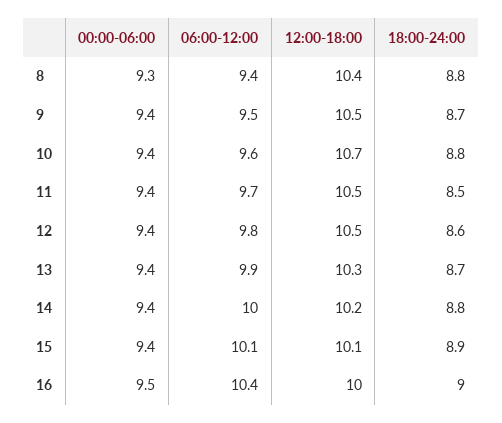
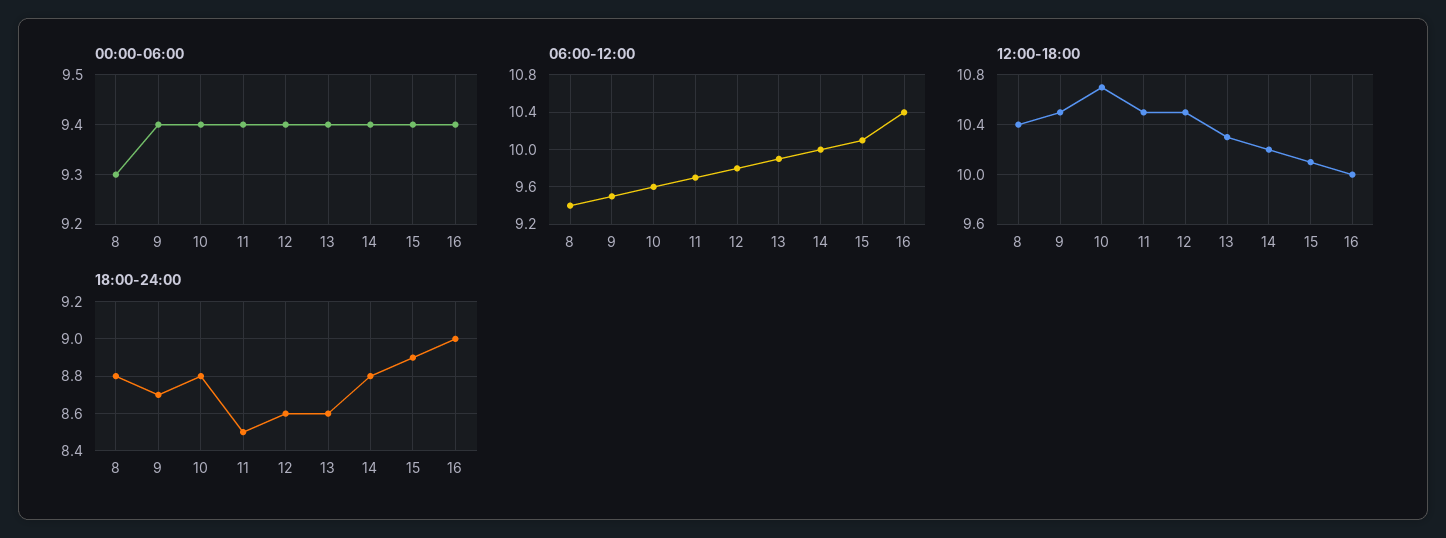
  {
    "00:00-06:00": {
      "8": 9.3,
      "9": 9.4,
      "10": 9.4,
      "11": 9.4,
      "12": 9.4,
      "13": 9.4,
      "14": 9.4,
      "15": 9.4,
-     "16": 9.5
+     "16": 9.4
    },
    "06:00-12:00": {
      "8": 9.4,
      "9": 9.5,
      "10": 9.6,
      "11": 9.7,
      "12": 9.8,
      "13": 9.9,
      "14": 10,
      "15": 10.1,
      "16": 10.4
    },
    "12:00-18:00": {
      "8": 10.4,
      "9": 10.5,
      "10": 10.7,
      "11": 10.5,
      "12": 10.5,
      "13": 10.3,
      "14": 10.2,
      "15": 10.1,
      "16": 10
    },
    "18:00-24:00": {
      "8": 8.8,
      "9": 8.7,
      "10": 8.8,
      "11": 8.5,
      "12": 8.6,
-     "13": 8.7,
+     "13": 8.6,
      "14": 8.8,
      "15": 8.9,
      "16": 9
    }
  }

